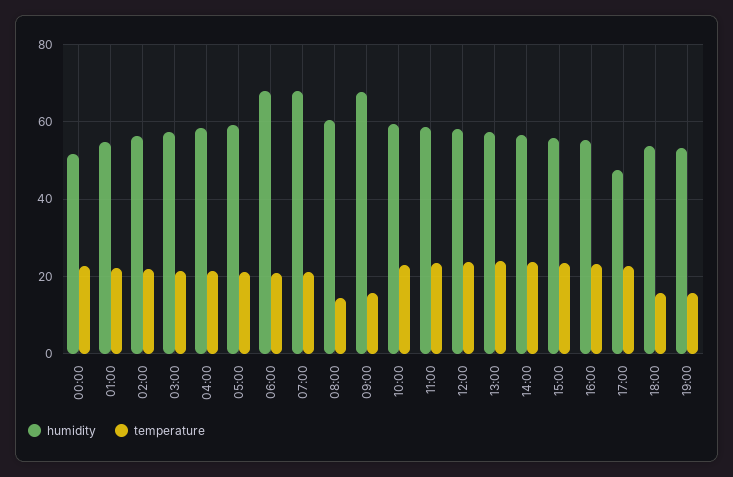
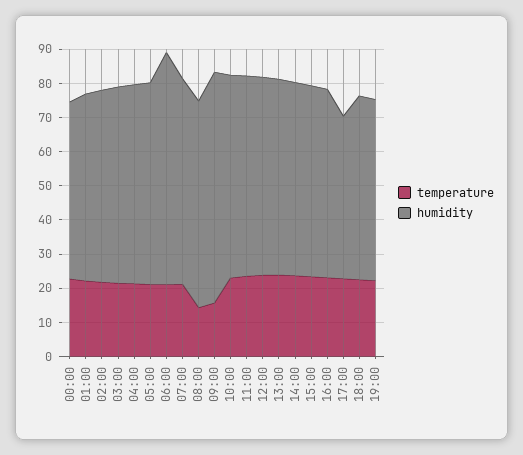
  {
    "humidity": {
      "00:00": 52,
      "01:00": 54,
      "02:00": 56,
      "03:00": 58,
      "04:00": 58,
      "05:00": 60,
      "06:00": 68,
-     "07:00": 68,
+     "07:00": 60,
      "08:00": 60,
      "09:00": 68,
      "10:00": 60,
      "11:00": 58,
      "12:00": 58,
      "13:00": 58,
      "14:00": 56,
      "15:00": 56,
      "16:00": 56,
      "17:00": 48,
      "18:00": 54,
      "19:00": 54
    },
    "temperature": {
      "00:00": 22,
      "01:00": 22,
      "02:00": 22,
      "03:00": 22,
      "04:00": 22,
      "05:00": 22,
      "06:00": 22,
      "07:00": 22,
      "08:00": 14,
      "09:00": 16,
      "10:00": 24,
      "11:00": 24,
      "12:00": 24,
      "13:00": 24,
      "14:00": 24,
      "15:00": 24,
      "16:00": 24,
      "17:00": 22,
-     "18:00": 16,
+     "18:00": 22.5,
-     "19:00": 16
+     "19:00": 22.5
    }
  }

